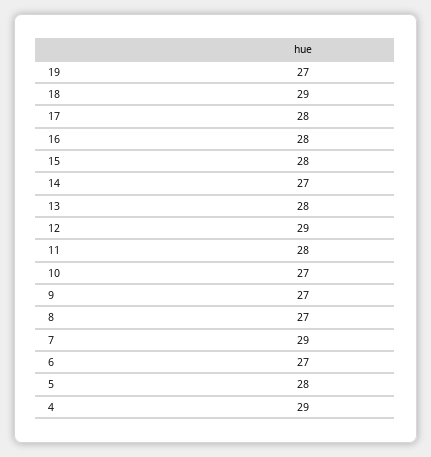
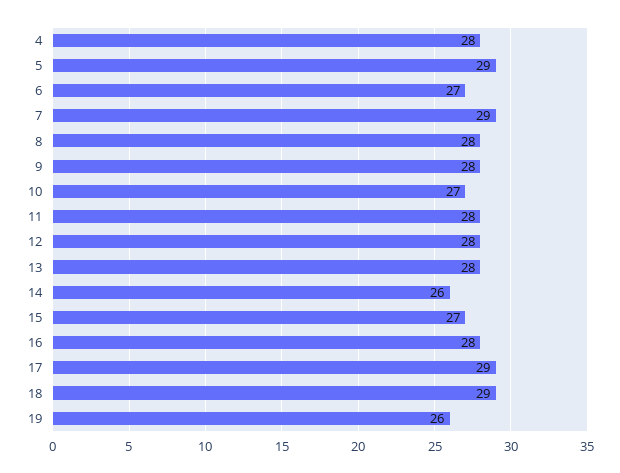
  {
-   "19": 27,
+   "19": 26,
    "18": 29,
-   "17": 28,
+   "17": 29,
    "16": 28,
-   "15": 28,
+   "15": 27,
-   "14": 27,
+   "14": 26,
    "13": 28,
-   "12": 29,
+   "12": 28,
    "11": 28,
    "10": 27,
-   "9": 27,
+   "9": 28,
-   "8": 27,
+   "8": 28,
    "7": 29,
    "6": 27,
-   "5": 28,
+   "5": 29,
-   "4": 29
+   "4": 28
  }

